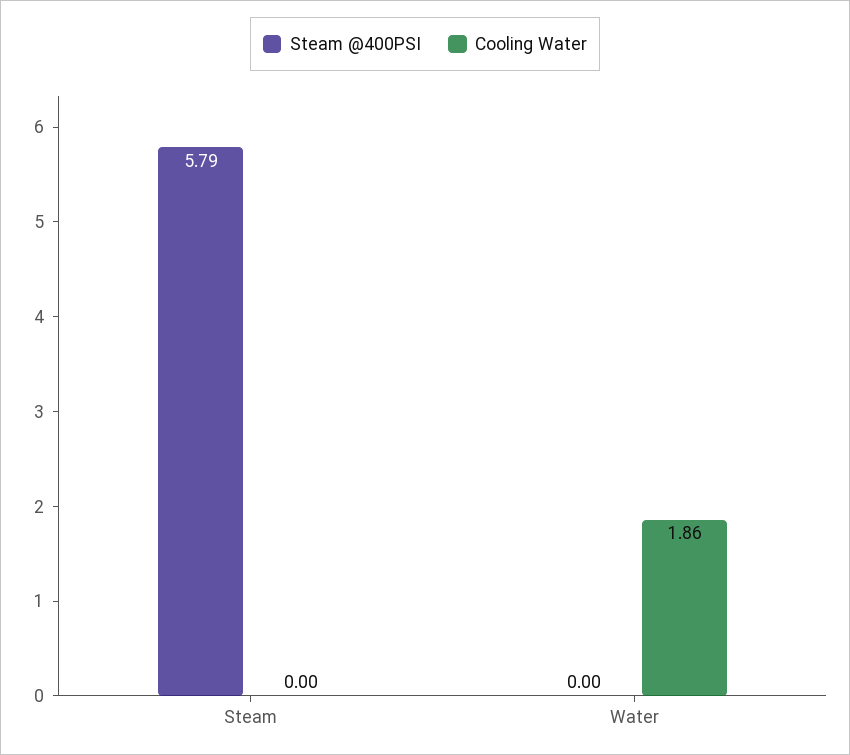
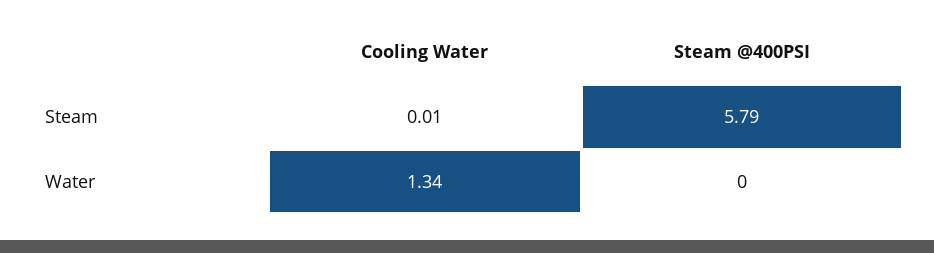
  {
    "Steam @400PSI": {
      "Steam": 5.79,
      "Water": 0
    },
    "Cooling Water": {
-     "Steam": 0,
+     "Steam": 0.01,
-     "Water": 1.86
+     "Water": 1.34
    }
  }

